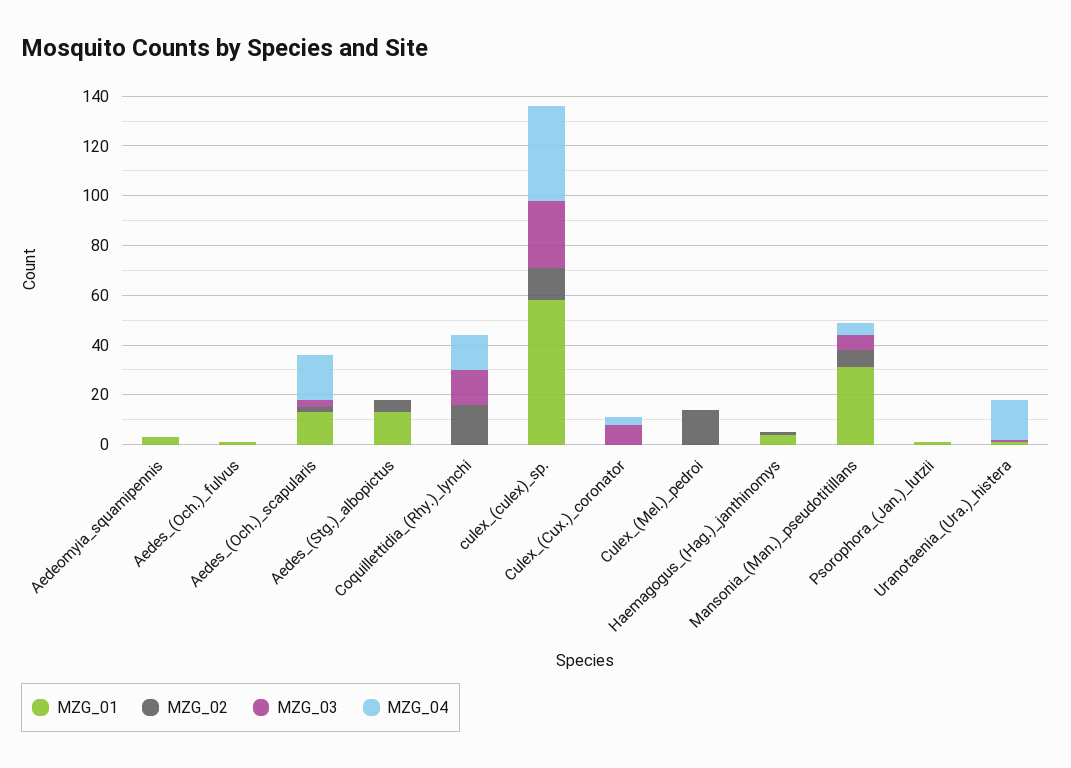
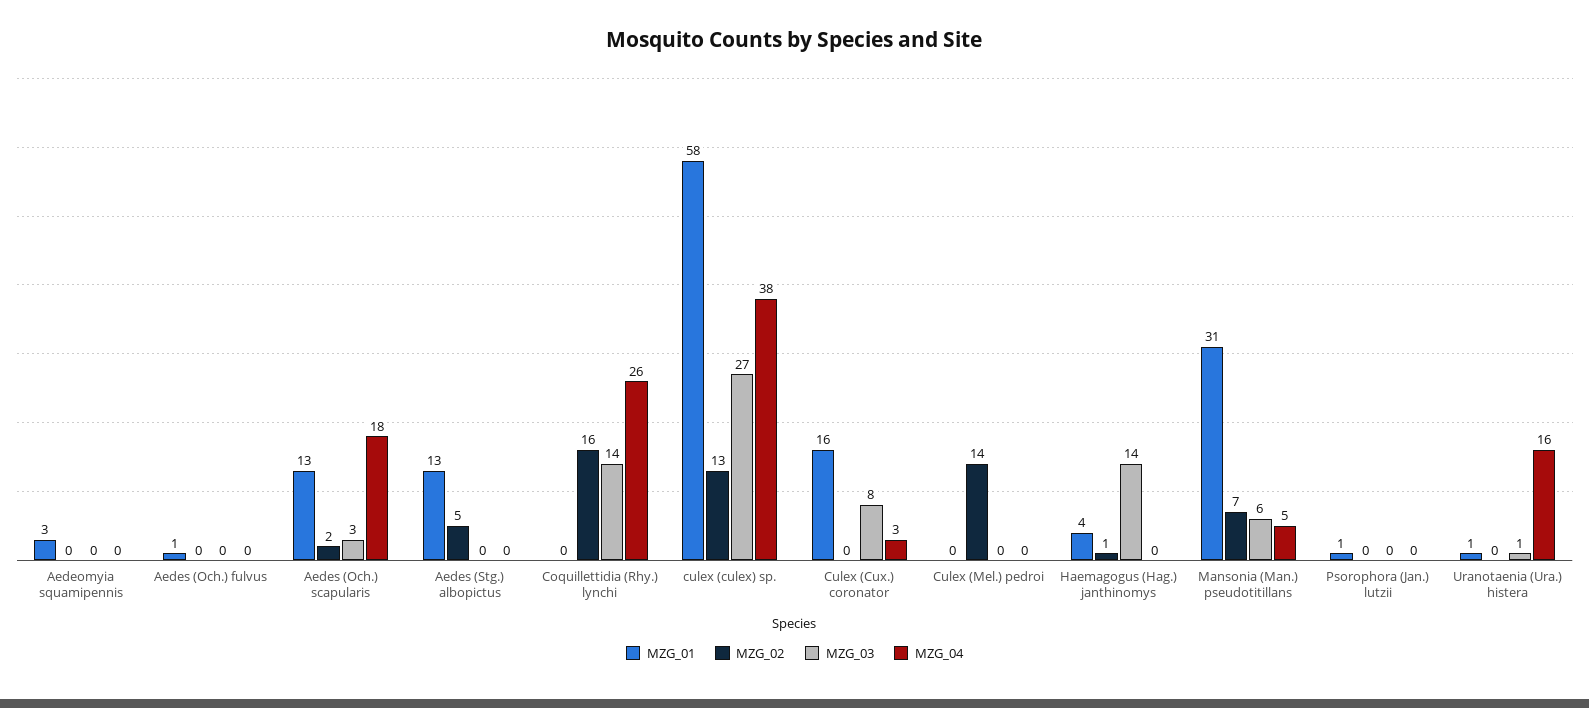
  {
    "MZG_01": {
      "Aedeomyia_squamipennis": 3,
      "Aedes_(Och.)_fulvus": 1,
      "Aedes_(Och.)_scapularis": 13,
      "Aedes_(Stg.)_albopictus": 13,
      "Coquillettidia_(Rhy.)_lynchi": 0,
      "culex_(culex)_sp.": 58,
-     "Culex_(Cux.)_coronator": 0,
+     "Culex_(Cux.)_coronator": 16,
      "Culex_(Mel.)_pedroi": 0,
      "Haemagogus_(Hag.)_janthinomys": 4,
      "Mansonia_(Man.)_pseudotitillans": 31,
      "Psorophora_(Jan.)_lutzii": 1,
      "Uranotaenia_(Ura.)_histera": 1
    },
    "MZG_02": {
      "Aedeomyia_squamipennis": 0,
      "Aedes_(Och.)_fulvus": 0,
      "Aedes_(Och.)_scapularis": 2,
      "Aedes_(Stg.)_albopictus": 5,
      "Coquillettidia_(Rhy.)_lynchi": 16,
      "culex_(culex)_sp.": 13,
      "Culex_(Cux.)_coronator": 0,
      "Culex_(Mel.)_pedroi": 14,
      "Haemagogus_(Hag.)_janthinomys": 1,
      "Mansonia_(Man.)_pseudotitillans": 7,
      "Psorophora_(Jan.)_lutzii": 0,
      "Uranotaenia_(Ura.)_histera": 0
    },
    "MZG_03": {
      "Aedeomyia_squamipennis": 0,
      "Aedes_(Och.)_fulvus": 0,
      "Aedes_(Och.)_scapularis": 3,
      "Aedes_(Stg.)_albopictus": 0,
      "Coquillettidia_(Rhy.)_lynchi": 14,
      "culex_(culex)_sp.": 27,
      "Culex_(Cux.)_coronator": 8,
      "Culex_(Mel.)_pedroi": 0,
-     "Haemagogus_(Hag.)_janthinomys": 0,
+     "Haemagogus_(Hag.)_janthinomys": 14,
      "Mansonia_(Man.)_pseudotitillans": 6,
      "Psorophora_(Jan.)_lutzii": 0,
      "Uranotaenia_(Ura.)_histera": 1
    },
    "MZG_04": {
      "Aedeomyia_squamipennis": 0,
      "Aedes_(Och.)_fulvus": 0,
      "Aedes_(Och.)_scapularis": 18,
      "Aedes_(Stg.)_albopictus": 0,
-     "Coquillettidia_(Rhy.)_lynchi": 15,
+     "Coquillettidia_(Rhy.)_lynchi": 26,
      "culex_(culex)_sp.": 38,
      "Culex_(Cux.)_coronator": 3,
      "Culex_(Mel.)_pedroi": 0,
      "Haemagogus_(Hag.)_janthinomys": 0,
      "Mansonia_(Man.)_pseudotitillans": 5,
      "Psorophora_(Jan.)_lutzii": 0,
      "Uranotaenia_(Ura.)_histera": 16
    }
  }

